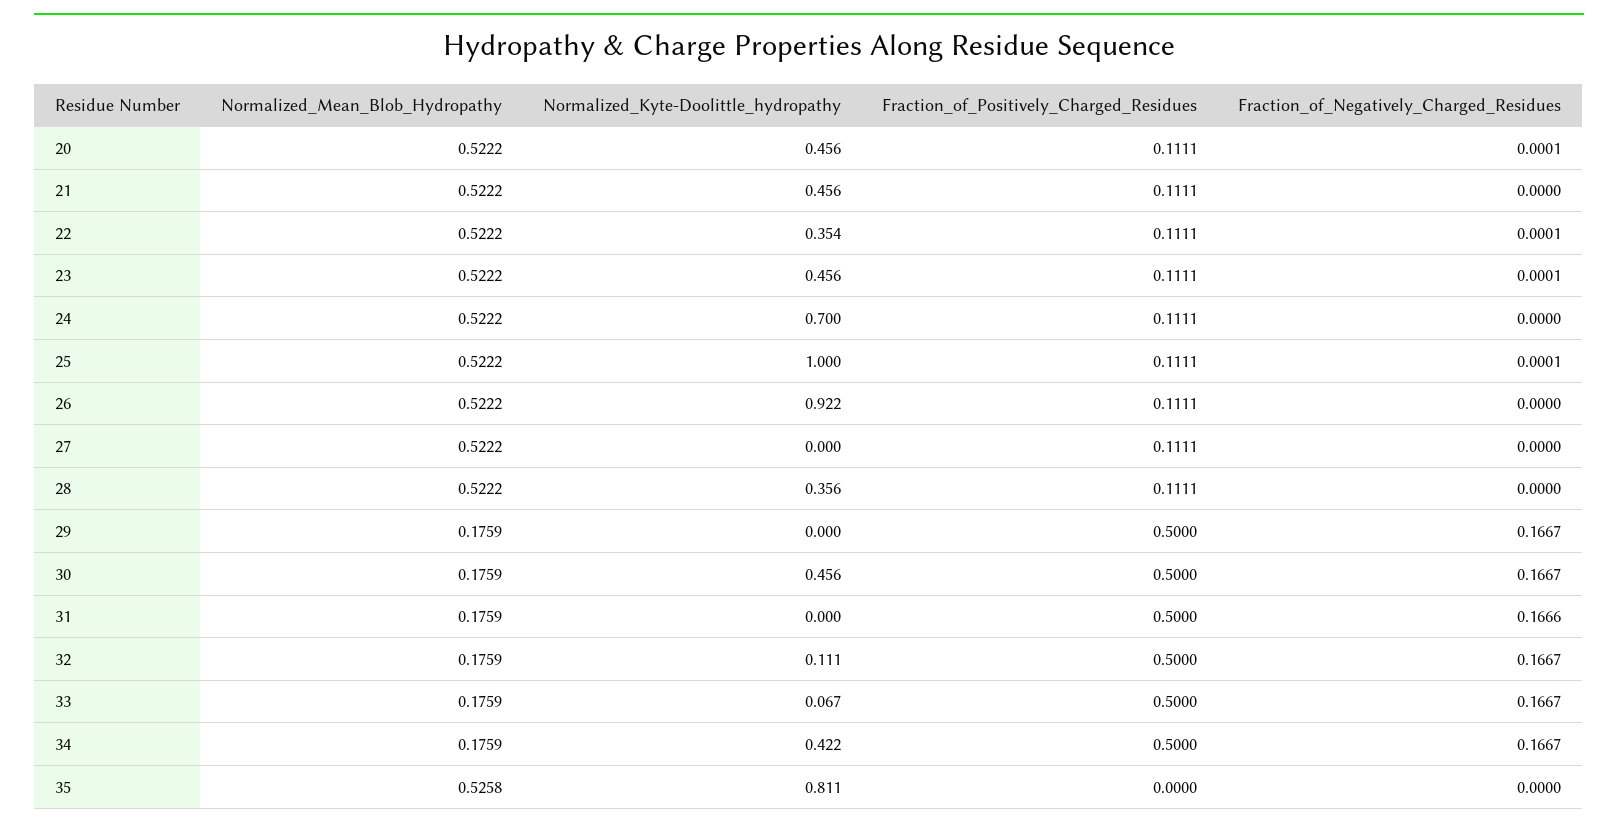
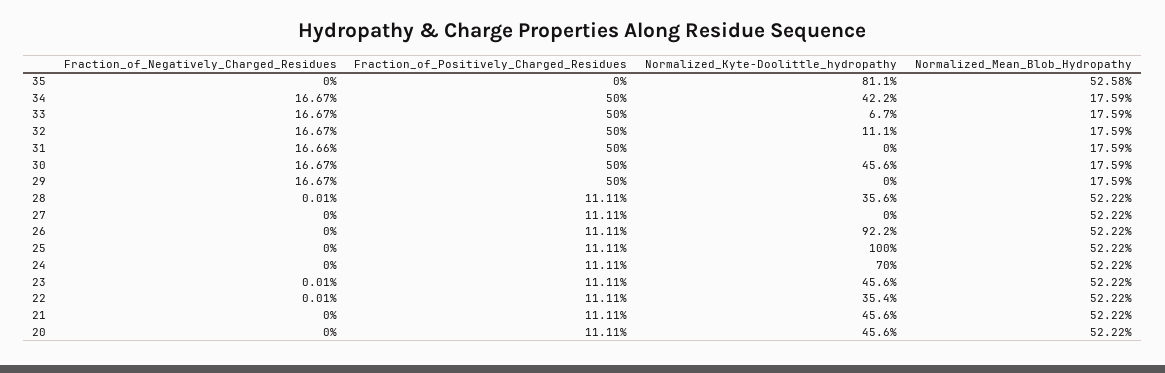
  {
    "Normalized_Mean_Blob_Hydropathy": {
      "20": 0.5222,
      "21": 0.5222,
      "22": 0.5222,
      "23": 0.5222,
      "24": 0.5222,
      "25": 0.5222,
      "26": 0.5222,
      "27": 0.5222,
      "28": 0.5222,
      "29": 0.1759,
      "30": 0.1759,
      "31": 0.1759,
      "32": 0.1759,
      "33": 0.1759,
      "34": 0.1759,
      "35": 0.5258
    },
    "Normalized_Kyte-Doolittle_hydropathy": {
      "20": 0.456,
      "21": 0.456,
      "22": 0.354,
      "23": 0.456,
      "24": 0.7,
      "25": 1,
      "26": 0.922,
      "27": 0,
      "28": 0.356,
      "29": 0,
      "30": 0.456,
      "31": 0,
      "32": 0.111,
      "33": 0.067,
      "34": 0.422,
      "35": 0.811
    },
    "Fraction_of_Positively_Charged_Residues": {
      "20": 0.1111,
      "21": 0.1111,
      "22": 0.1111,
      "23": 0.1111,
      "24": 0.1111,
      "25": 0.1111,
      "26": 0.1111,
      "27": 0.1111,
      "28": 0.1111,
      "29": 0.5,
      "30": 0.5,
      "31": 0.5,
      "32": 0.5,
      "33": 0.5,
      "34": 0.5,
      "35": 0
    },
    "Fraction_of_Negatively_Charged_Residues": {
-     "20": 0.0001,
+     "20": 0,
      "21": 0,
      "22": 0.0001,
      "23": 0.0001,
      "24": 0,
-     "25": 0.0001,
+     "25": 0,
      "26": 0,
      "27": 0,
-     "28": 0,
+     "28": 0.0001,
      "29": 0.1667,
      "30": 0.1667,
      "31": 0.1666,
      "32": 0.1667,
      "33": 0.1667,
      "34": 0.1667,
      "35": 0
    }
  }

